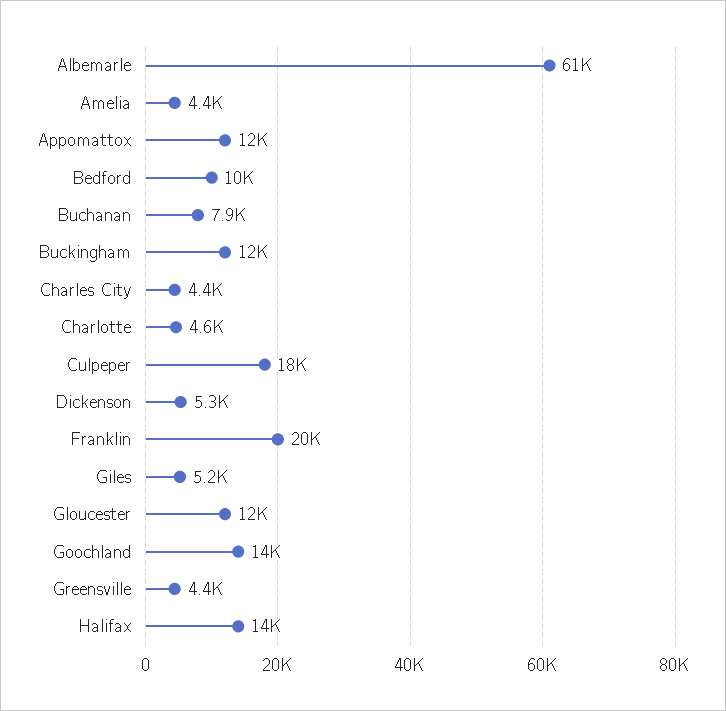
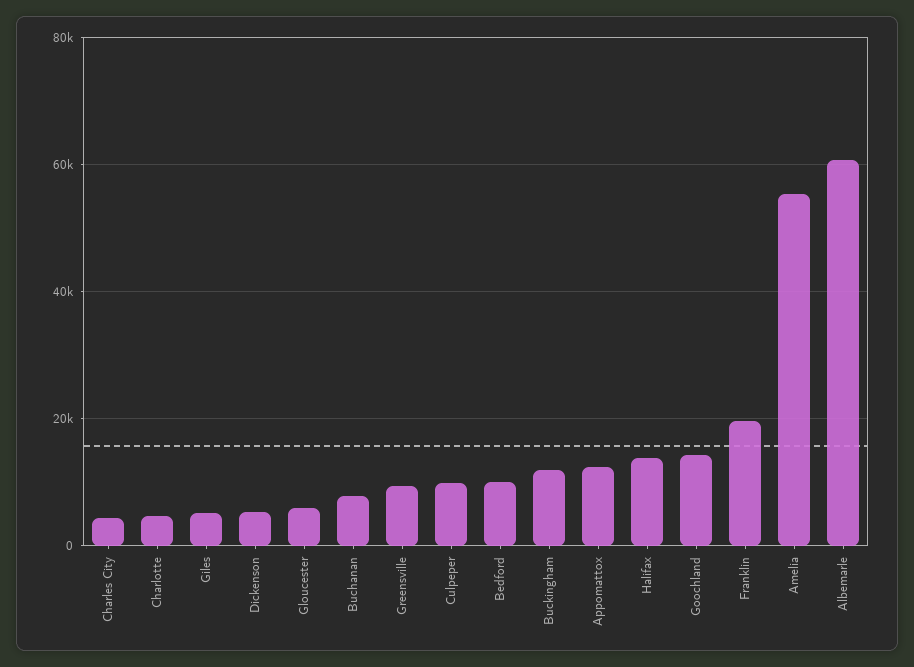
  {
    "Albemarle": 61000,
-   "Amelia": 4400,
+   "Amelia": 56000,
    "Appomattox": 12000,
    "Bedford": 10000,
    "Buchanan": 7900,
    "Buckingham": 12000,
    "Charles City": 4400,
    "Charlotte": 4600,
-   "Culpeper": 18000,
+   "Culpeper": 10000,
    "Dickenson": 5300,
    "Franklin": 20000,
    "Giles": 5200,
-   "Gloucester": 12000,
+   "Gloucester": 6000,
    "Goochland": 14000,
-   "Greensville": 4400,
+   "Greensville": 10000,
    "Halifax": 14000
  }

